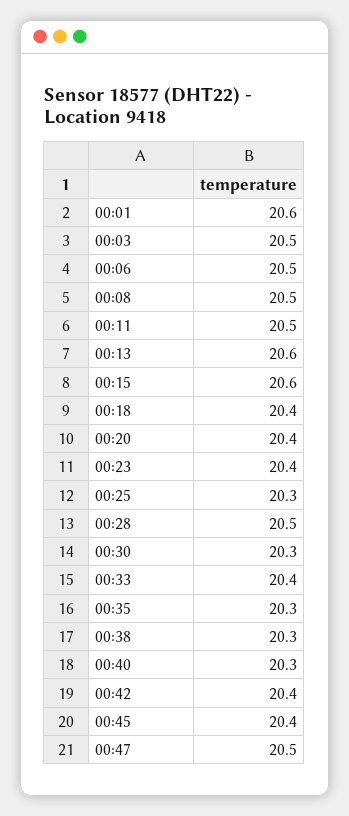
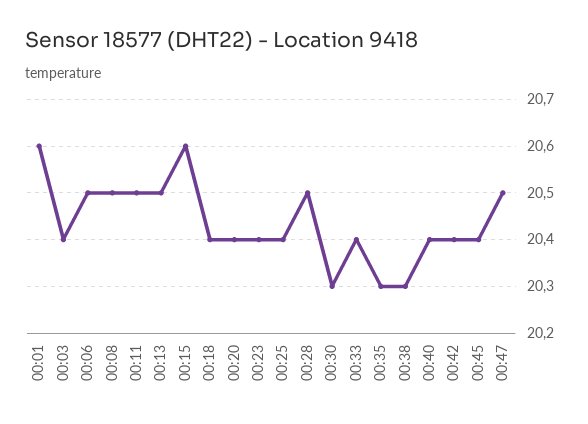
  {
    "00:01": 20.6,
-   "00:03": 20.5,
+   "00:03": 20.4,
    "00:06": 20.5,
    "00:08": 20.5,
    "00:11": 20.5,
-   "00:13": 20.6,
+   "00:13": 20.5,
    "00:15": 20.6,
    "00:18": 20.4,
    "00:20": 20.4,
    "00:23": 20.4,
-   "00:25": 20.3,
+   "00:25": 20.4,
    "00:28": 20.5,
    "00:30": 20.3,
    "00:33": 20.4,
    "00:35": 20.3,
    "00:38": 20.3,
-   "00:40": 20.3,
+   "00:40": 20.4,
    "00:42": 20.4,
    "00:45": 20.4,
    "00:47": 20.5
  }

